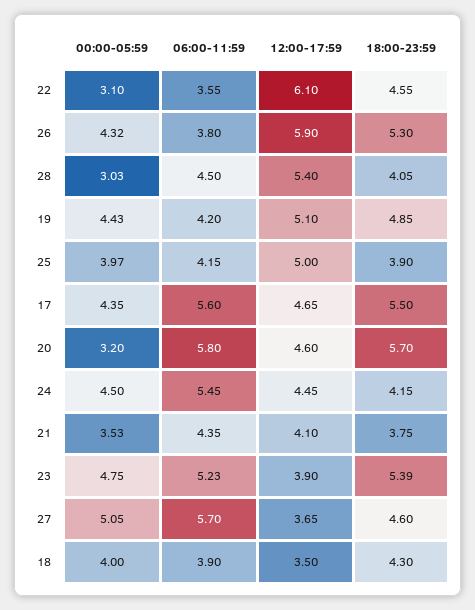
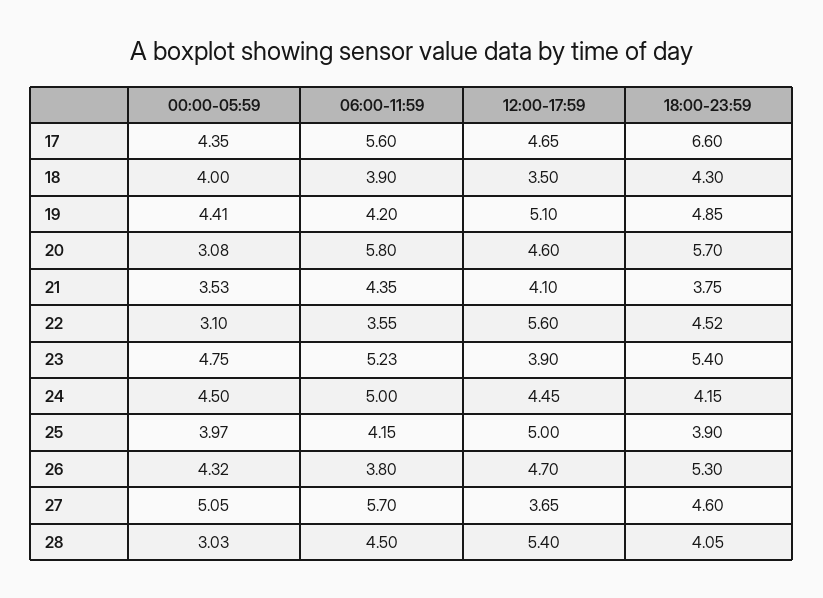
  {
    "00:00-05:59": {
      "22": 3.1,
      "26": 4.32,
      "28": 3.03,
-     "19": 4.43,
+     "19": 4.41,
      "25": 3.97,
      "17": 4.35,
-     "20": 3.2,
+     "20": 3.08,
      "24": 4.5,
      "21": 3.53,
      "23": 4.75,
      "27": 5.05,
      "18": 4
    },
    "06:00-11:59": {
      "22": 3.55,
      "26": 3.8,
      "28": 4.5,
      "19": 4.2,
      "25": 4.15,
      "17": 5.6,
      "20": 5.8,
-     "24": 5.45,
+     "24": 5,
      "21": 4.35,
      "23": 5.23,
      "27": 5.7,
      "18": 3.9
    },
    "12:00-17:59": {
-     "22": 6.1,
+     "22": 5.6,
-     "26": 5.9,
+     "26": 4.7,
      "28": 5.4,
      "19": 5.1,
      "25": 5,
      "17": 4.65,
      "20": 4.6,
      "24": 4.45,
      "21": 4.1,
      "23": 3.9,
      "27": 3.65,
      "18": 3.5
    },
    "18:00-23:59": {
-     "22": 4.55,
+     "22": 4.52,
      "26": 5.3,
      "28": 4.05,
      "19": 4.85,
      "25": 3.9,
-     "17": 5.5,
+     "17": 6.6,
      "20": 5.7,
      "24": 4.15,
      "21": 3.75,
-     "23": 5.39,
+     "23": 5.4,
      "27": 4.6,
      "18": 4.3
    }
  }

